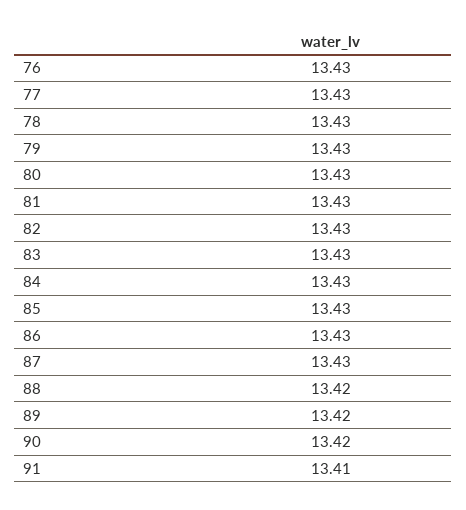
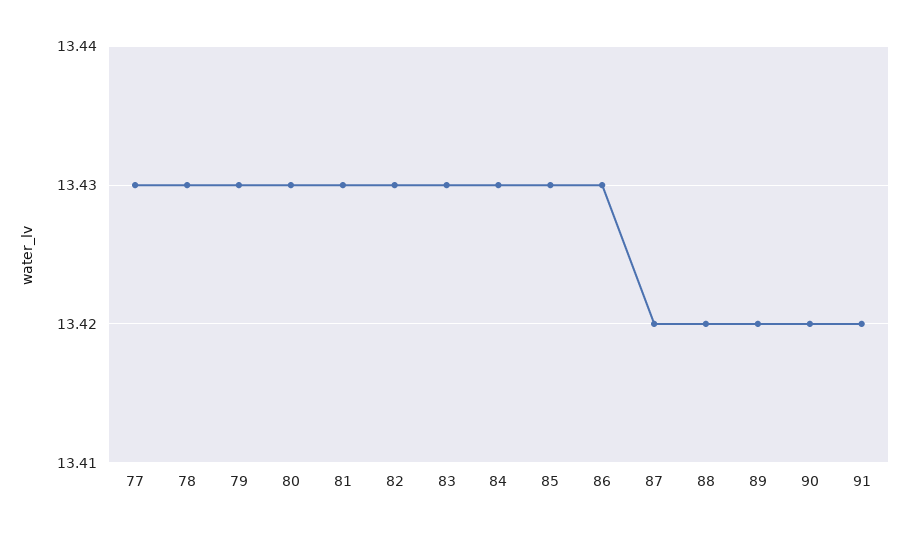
  {
-   "76": 13.43,
    "77": 13.43,
    "78": 13.43,
    "79": 13.43,
    "80": 13.43,
    "81": 13.43,
    "82": 13.43,
    "83": 13.43,
    "84": 13.43,
    "85": 13.43,
    "86": 13.43,
-   "87": 13.43,
+   "87": 13.42,
    "88": 13.42,
    "89": 13.42,
    "90": 13.42,
-   "91": 13.41
+   "91": 13.42
  }

